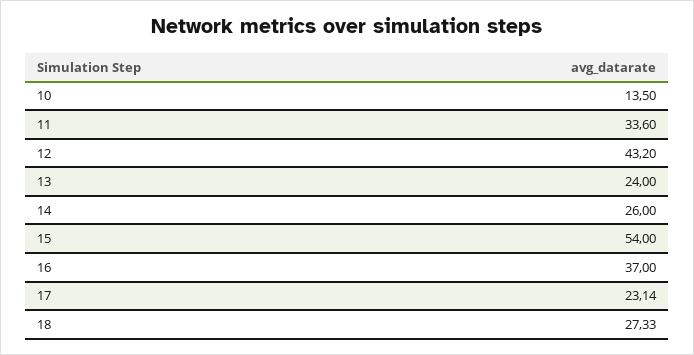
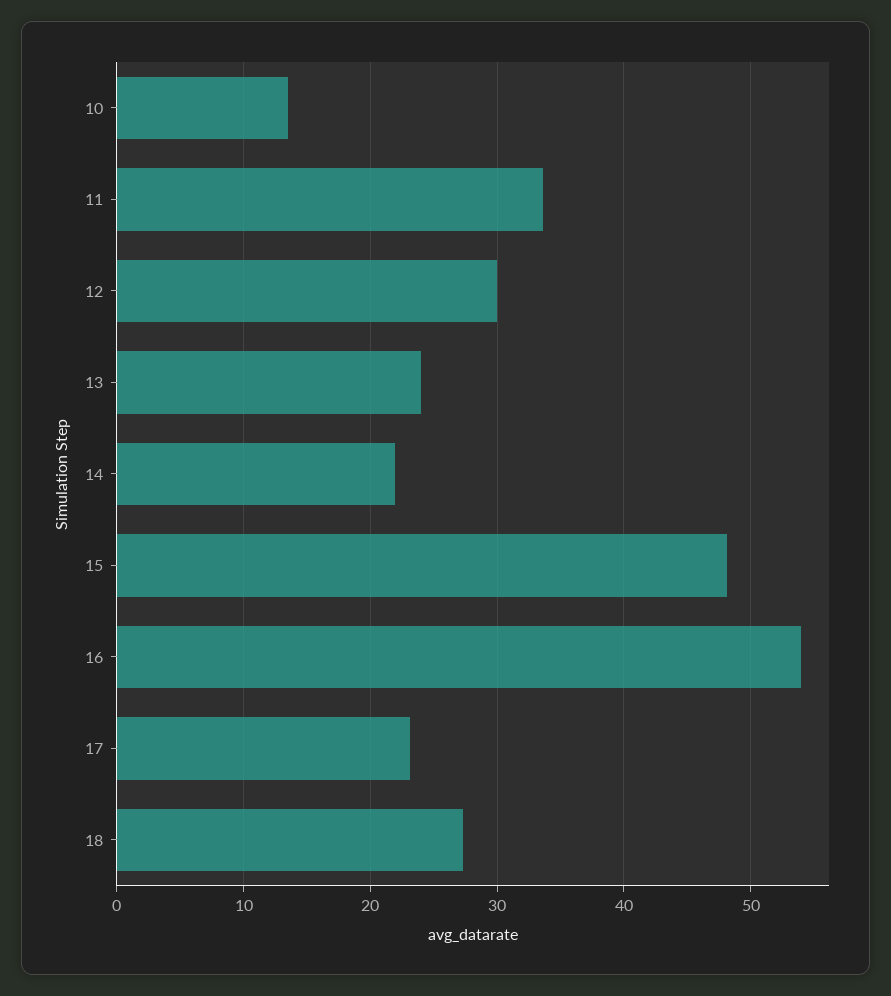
  {
    "10": 13.5,
    "11": 33.6,
-   "12": 43.2,
+   "12": 30,
    "13": 24,
-   "14": 26,
+   "14": 22,
-   "15": 54,
+   "15": 48,
-   "16": 37,
+   "16": 54,
    "17": 23.14,
    "18": 27.33
  }

